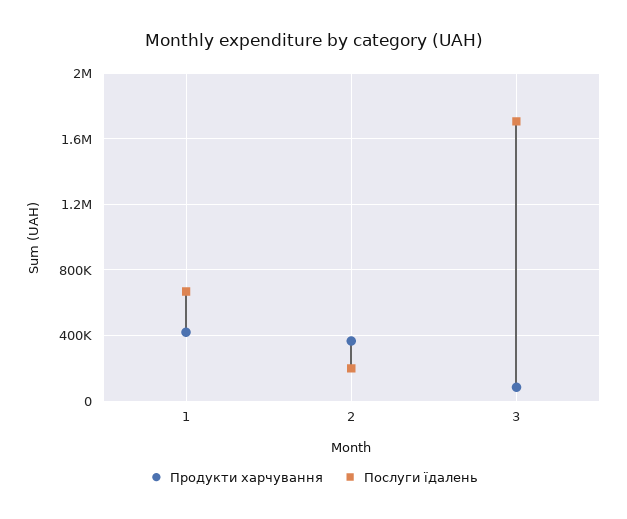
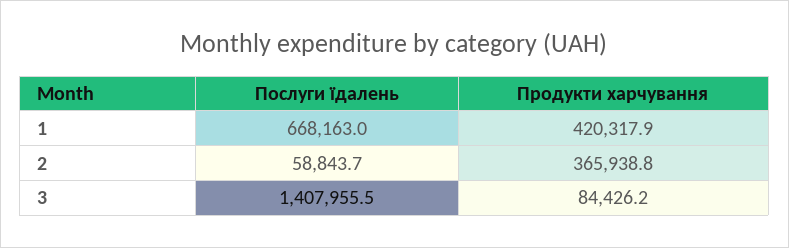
  {
    "Продукти харчування": {
      "1": 420317.9,
      "2": 365938.8,
      "3": 84426.2
    },
    "Послуги їдалень": {
      "1": 668163,
-     "2": 200000,
+     "2": 58843.7,
-     "3": 1700000
+     "3": 1407955.5
    }
  }

